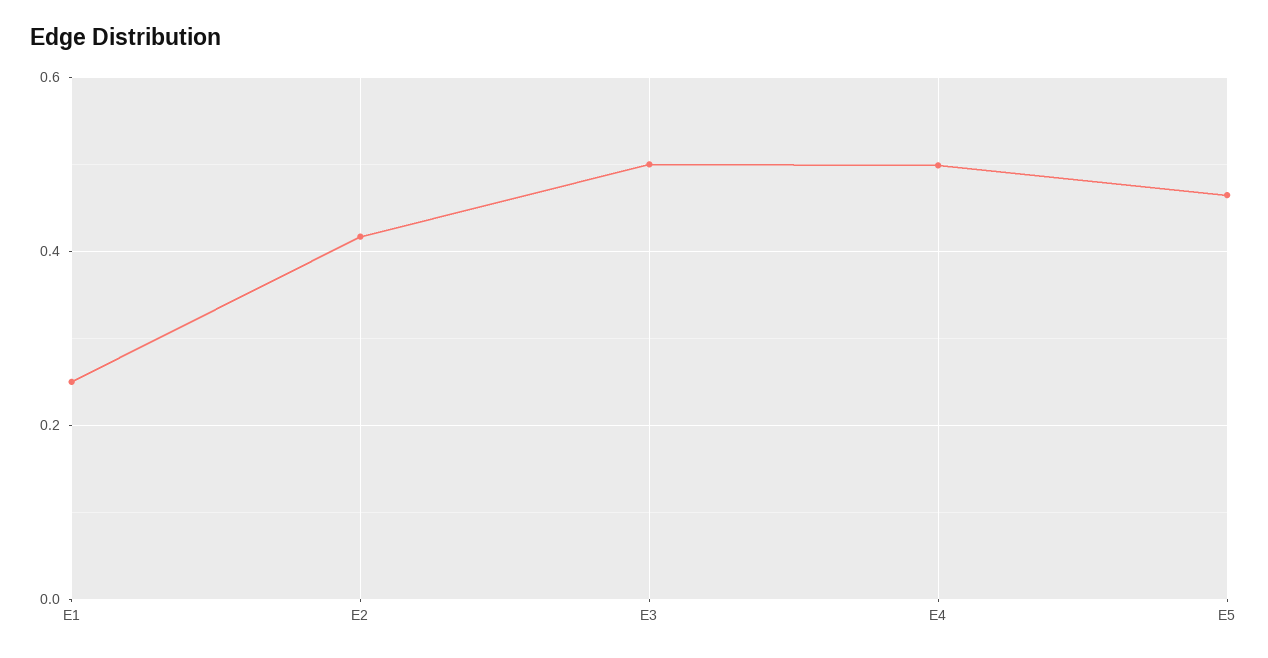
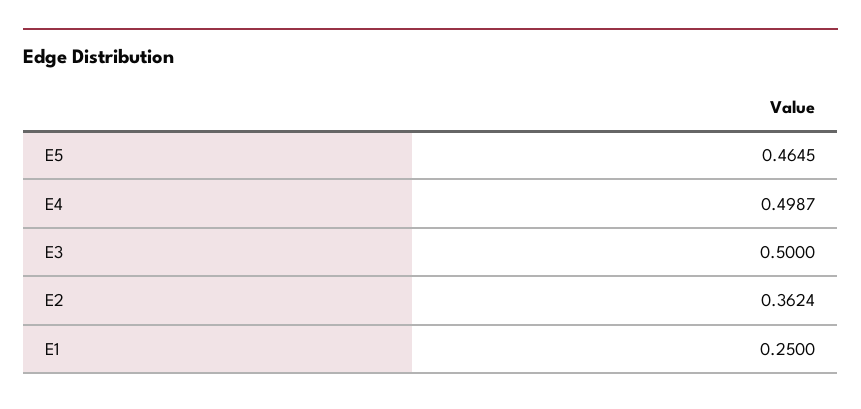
  {
    "E1": 0.25,
-   "E2": 0.42,
+   "E2": 0.3624,
    "E3": 0.5,
    "E4": 0.4987,
    "E5": 0.4645
  }

